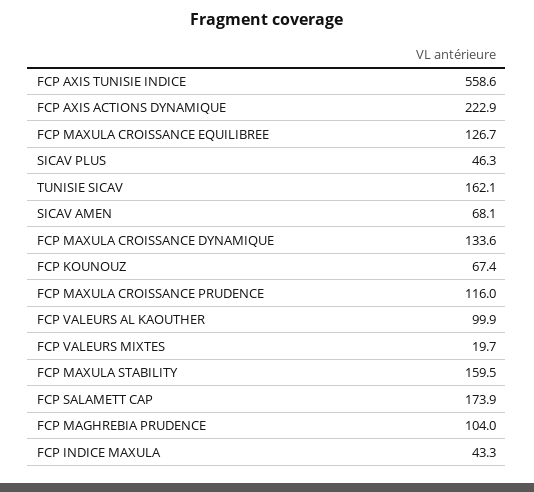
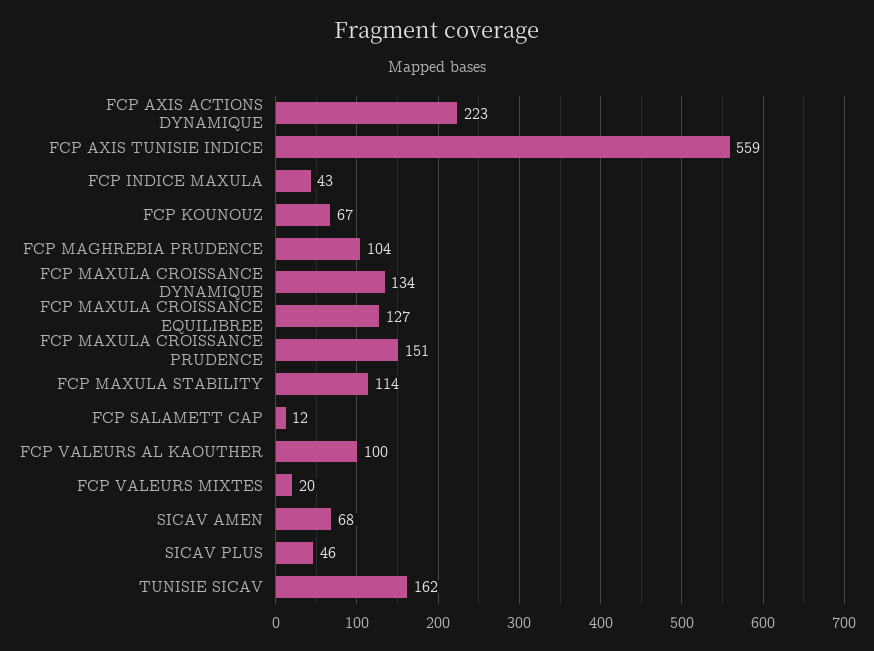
  {
    "FCP AXIS TUNISIE INDICE": 558.6,
    "FCP AXIS ACTIONS DYNAMIQUE": 222.9,
    "FCP MAXULA CROISSANCE EQUILIBREE": 126.7,
    "SICAV PLUS": 46.3,
    "TUNISIE SICAV": 162.1,
    "SICAV AMEN": 68.1,
    "FCP MAXULA CROISSANCE DYNAMIQUE": 133.6,
    "FCP KOUNOUZ": 67.4,
-   "FCP MAXULA CROISSANCE PRUDENCE": 116,
+   "FCP MAXULA CROISSANCE PRUDENCE": 151,
    "FCP VALEURS AL KAOUTHER": 99.9,
    "FCP VALEURS MIXTES": 19.7,
-   "FCP MAXULA STABILITY": 159.5,
+   "FCP MAXULA STABILITY": 114,
-   "FCP SALAMETT CAP": 173.9,
+   "FCP SALAMETT CAP": 12,
    "FCP MAGHREBIA PRUDENCE": 104,
    "FCP INDICE MAXULA": 43.3
  }

